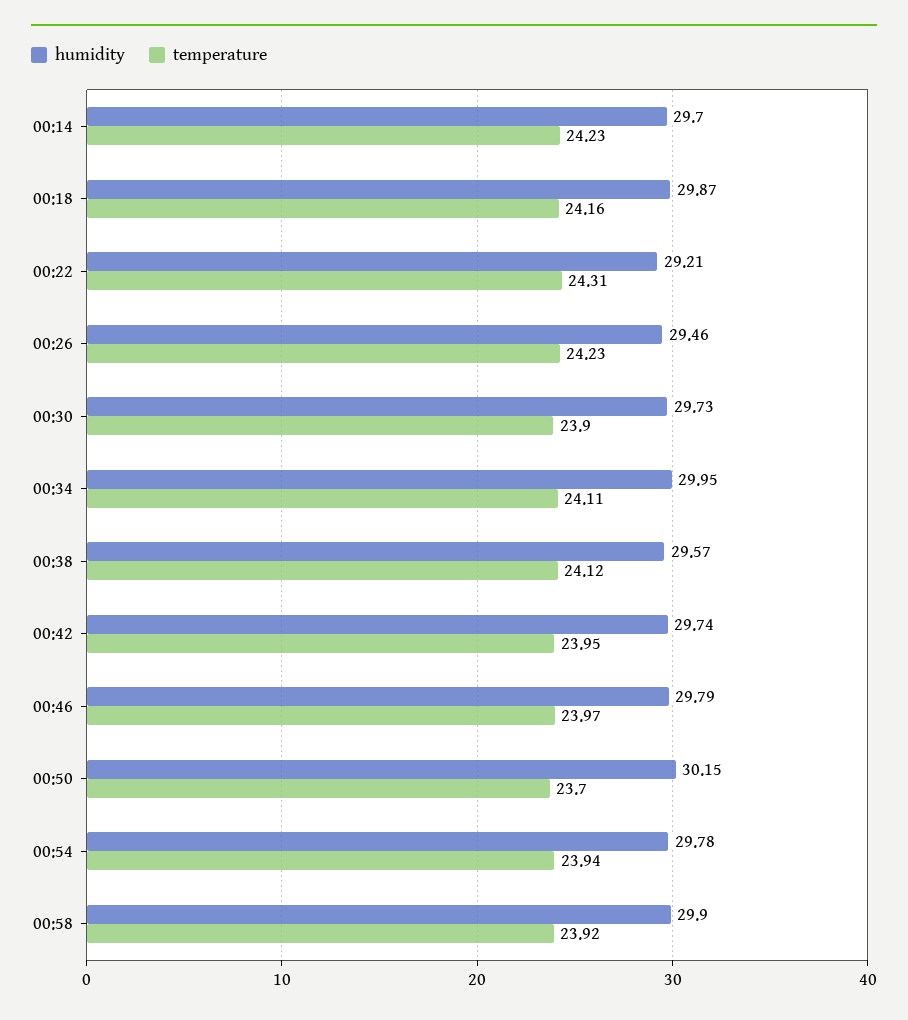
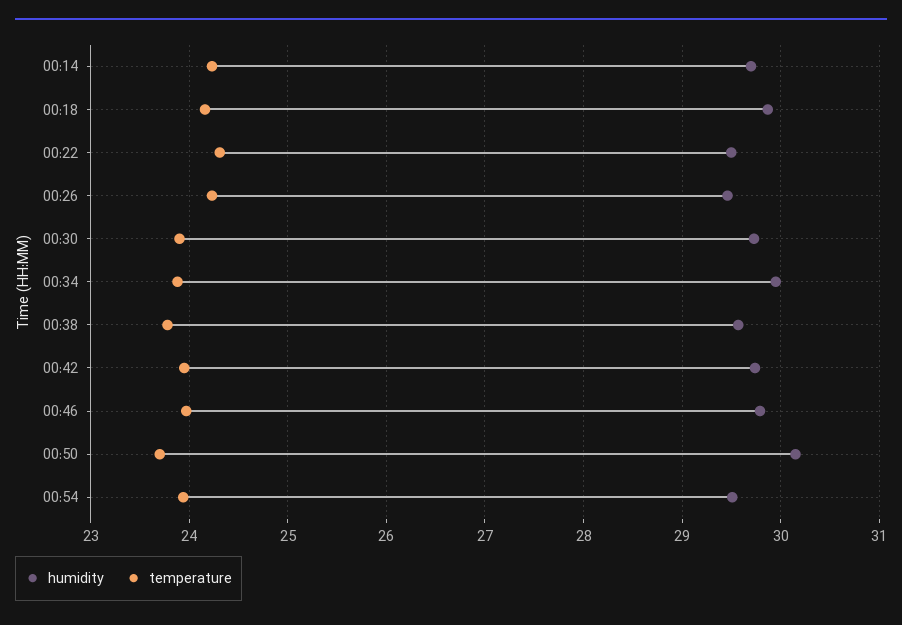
  {
    "humidity": {
      "00:14": 29.7,
      "00:18": 29.87,
-     "00:22": 29.21,
+     "00:22": 29.5,
      "00:26": 29.46,
      "00:30": 29.73,
      "00:34": 29.95,
      "00:38": 29.57,
      "00:42": 29.74,
      "00:46": 29.79,
      "00:50": 30.15,
-     "00:54": 29.78,
+     "00:54": 29.5
-     "00:58": 29.9
    },
    "temperature": {
      "00:14": 24.23,
      "00:18": 24.16,
      "00:22": 24.31,
      "00:26": 24.23,
      "00:30": 23.9,
-     "00:34": 24.11,
+     "00:34": 23.9,
-     "00:38": 24.12,
+     "00:38": 23.8,
      "00:42": 23.95,
      "00:46": 23.97,
      "00:50": 23.7,
-     "00:54": 23.94,
+     "00:54": 23.94
-     "00:58": 23.92
    }
  }

